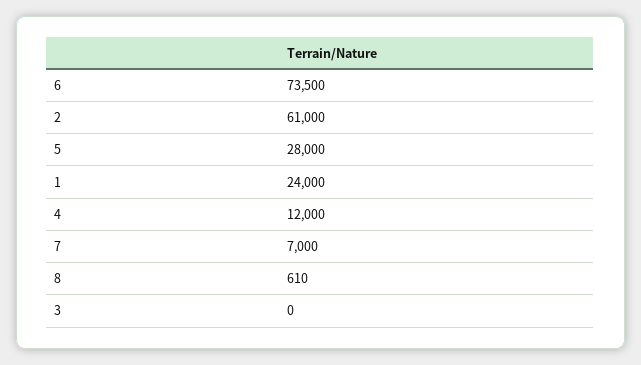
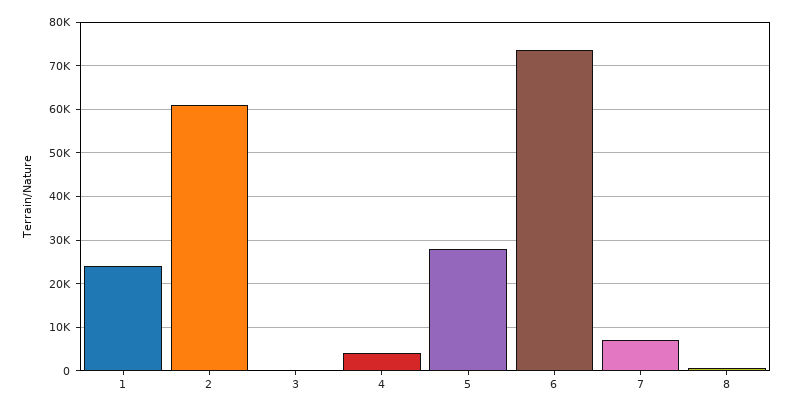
  {
    "6": 73500,
    "2": 61000,
    "5": 28000,
    "1": 24000,
-   "4": 12000,
+   "4": 4000,
    "7": 7000,
    "8": 610,
    "3": 0
  }

